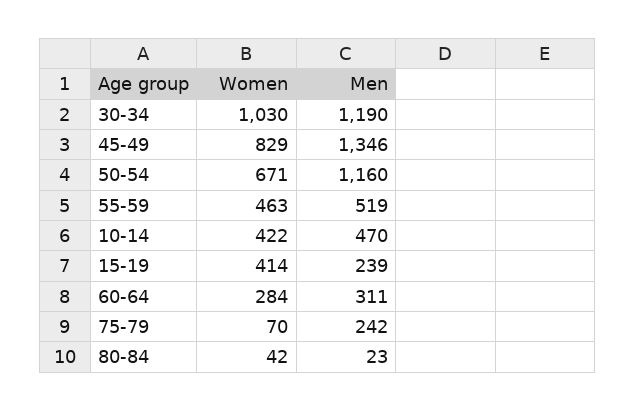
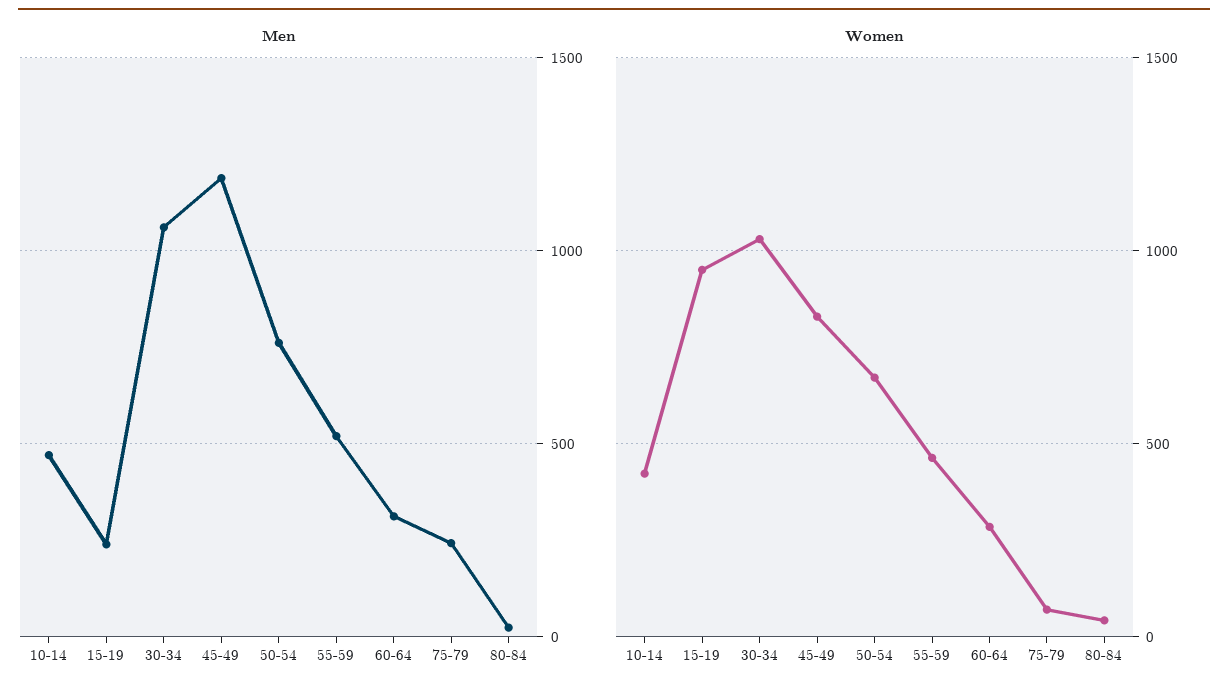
  {
    "Women": {
      "30-34": 1030,
      "45-49": 829,
      "50-54": 671,
      "55-59": 463,
      "10-14": 422,
-     "15-19": 414,
+     "15-19": 950,
      "60-64": 284,
      "75-79": 70,
      "80-84": 42
    },
    "Men": {
-     "30-34": 1190,
+     "30-34": 1050,
-     "45-49": 1346,
+     "45-49": 1200,
-     "50-54": 1160,
+     "50-54": 750,
      "55-59": 519,
      "10-14": 470,
      "15-19": 239,
      "60-64": 311,
      "75-79": 242,
      "80-84": 23
    }
  }

